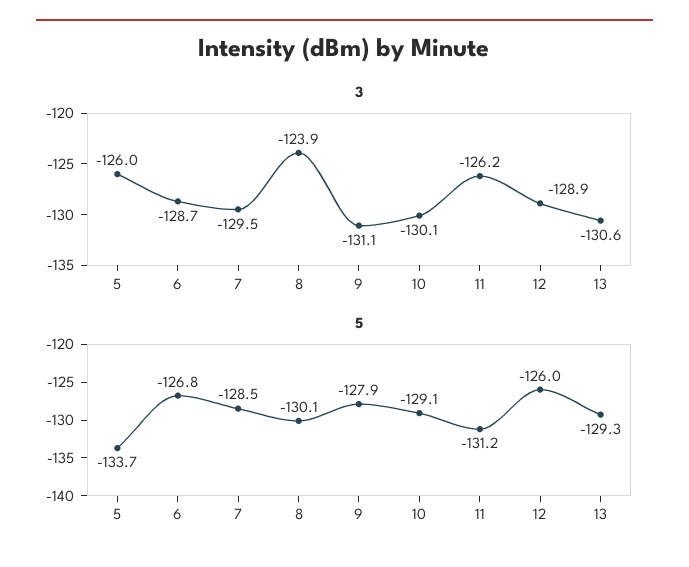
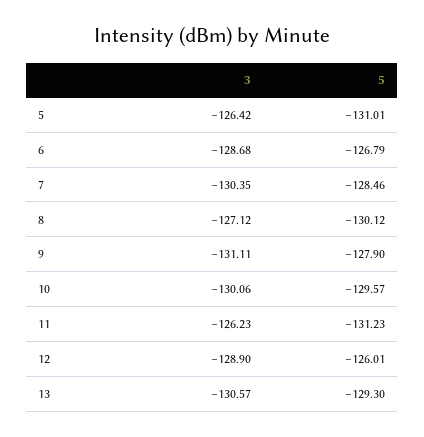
  {
    "3": {
-     "5": -126,
+     "5": -126.42,
      "6": -128.68,
-     "7": -129.5,
+     "7": -130.35,
-     "8": -123.9,
+     "8": -127.12,
      "9": -131.11,
      "10": -130.06,
      "11": -126.23,
      "12": -128.9,
      "13": -130.57
    },
    "5": {
-     "5": -133.7,
+     "5": -131.01,
      "6": -126.79,
      "7": -128.46,
      "8": -130.12,
      "9": -127.9,
-     "10": -129.1,
+     "10": -129.57,
      "11": -131.23,
      "12": -126.01,
      "13": -129.3
    }
  }

